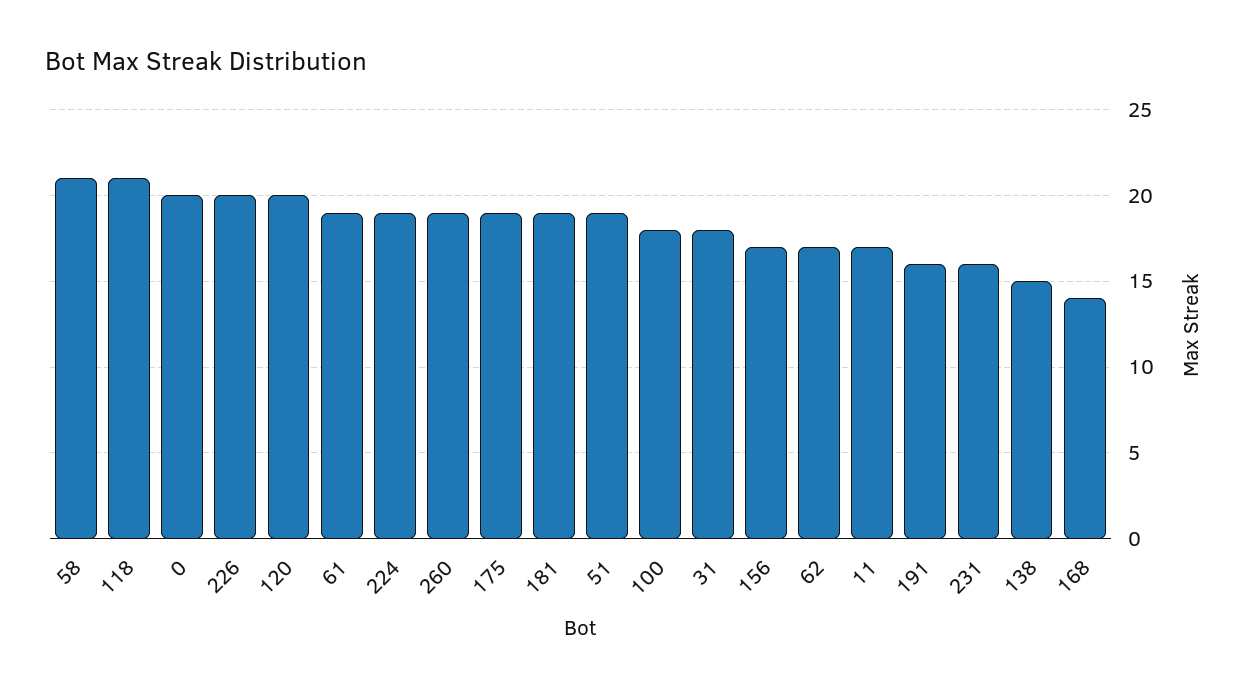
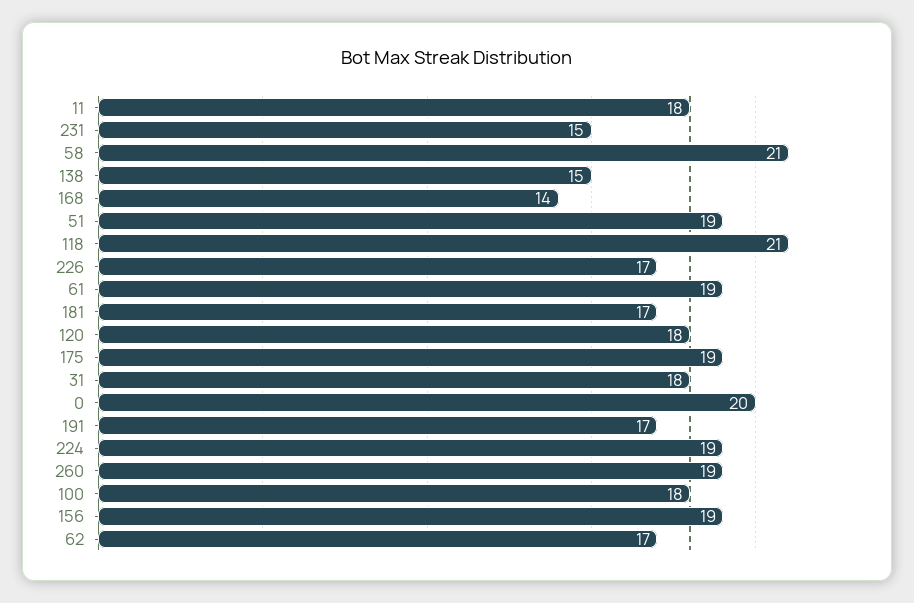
  {
    "58": 21,
    "118": 21,
    "0": 20,
-   "226": 20,
+   "226": 17,
-   "120": 20,
+   "120": 18,
    "61": 19,
    "224": 19,
    "260": 19,
    "175": 19,
-   "181": 19,
+   "181": 17,
    "51": 19,
    "100": 18,
    "31": 18,
-   "156": 17,
+   "156": 19,
    "62": 17,
-   "11": 17,
+   "11": 18,
-   "191": 16,
+   "191": 17,
-   "231": 16,
+   "231": 15,
    "138": 15,
    "168": 14
  }

